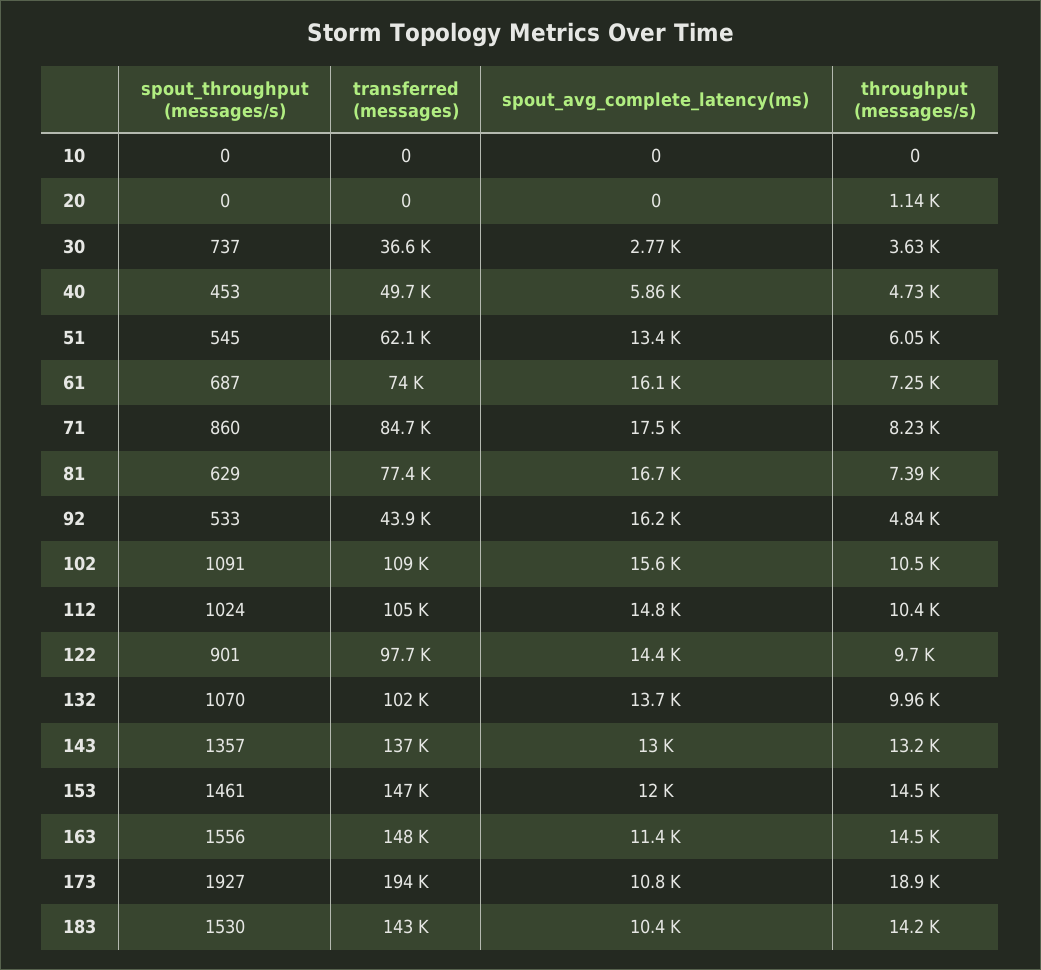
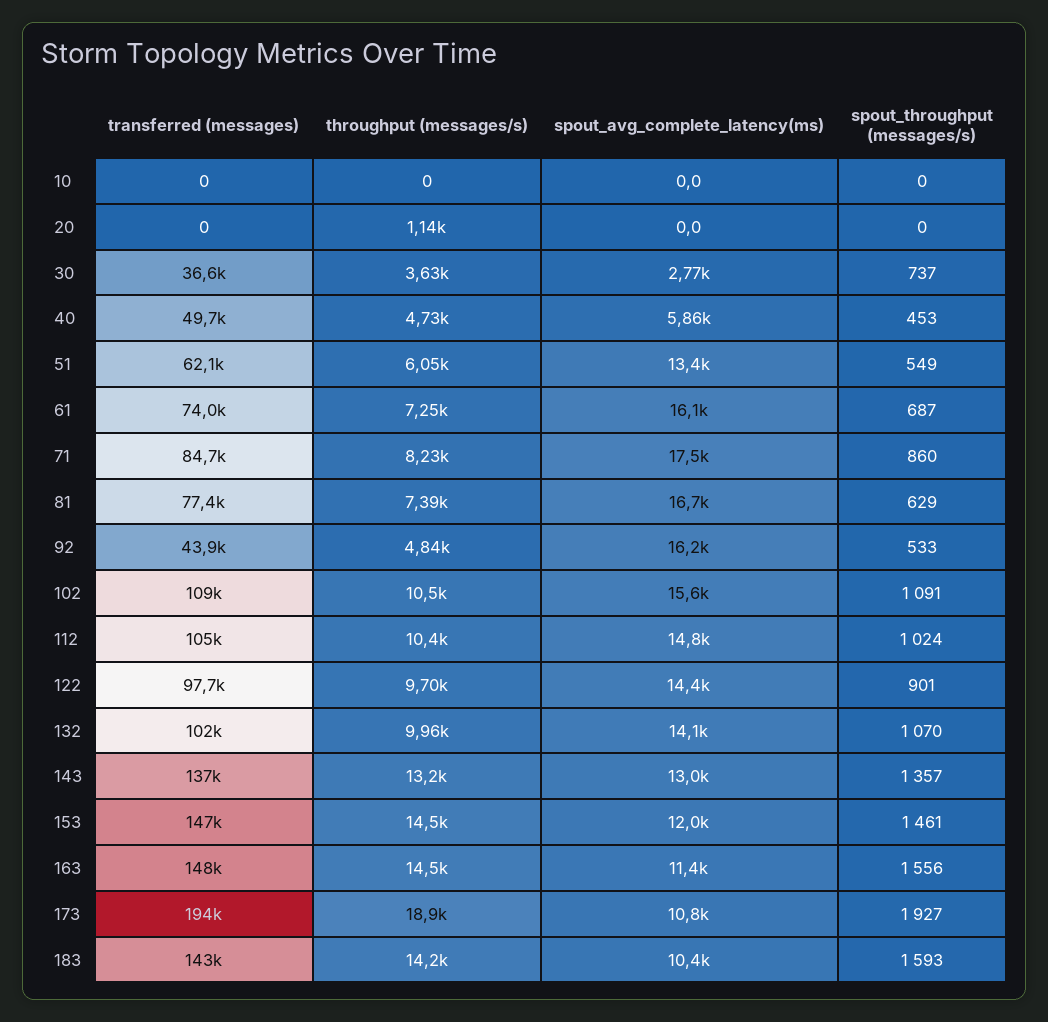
  {
    "spout_throughput (messages/s)": {
      "10": 0,
      "20": 0,
      "30": 737,
      "40": 453,
-     "51": 545,
+     "51": 549,
      "61": 687,
      "71": 860,
      "81": 629,
      "92": 533,
      "102": 1091,
      "112": 1024,
      "122": 901,
      "132": 1070,
      "143": 1357,
      "153": 1461,
      "163": 1556,
      "173": 1927,
-     "183": 1530
+     "183": 1593
    },
    "transferred (messages)": {
      "10": 0,
      "20": 0,
      "30": 36600,
      "40": 49700,
      "51": 62100,
      "61": 74000,
      "71": 84700,
      "81": 77400,
      "92": 43900,
      "102": 109000,
      "112": 105000,
      "122": 97700,
      "132": 102000,
      "143": 137000,
      "153": 147000,
      "163": 148000,
      "173": 194000,
      "183": 143000
    },
    "spout_avg_complete_latency(ms)": {
      "10": 0,
      "20": 0,
      "30": 2770,
      "40": 5860,
      "51": 13400,
      "61": 16100,
      "71": 17500,
      "81": 16700,
      "92": 16200,
      "102": 15600,
      "112": 14800,
      "122": 14400,
-     "132": 13700,
+     "132": 14100,
      "143": 13000,
      "153": 12000,
      "163": 11400,
      "173": 10800,
      "183": 10400
    },
    "throughput (messages/s)": {
      "10": 0,
      "20": 1140,
      "30": 3630,
      "40": 4730,
      "51": 6050,
      "61": 7250,
      "71": 8230,
      "81": 7390,
      "92": 4840,
      "102": 10500,
      "112": 10400,
      "122": 9700,
      "132": 9960,
      "143": 13200,
      "153": 14500,
      "163": 14500,
      "173": 18900,
      "183": 14200
    }
  }

